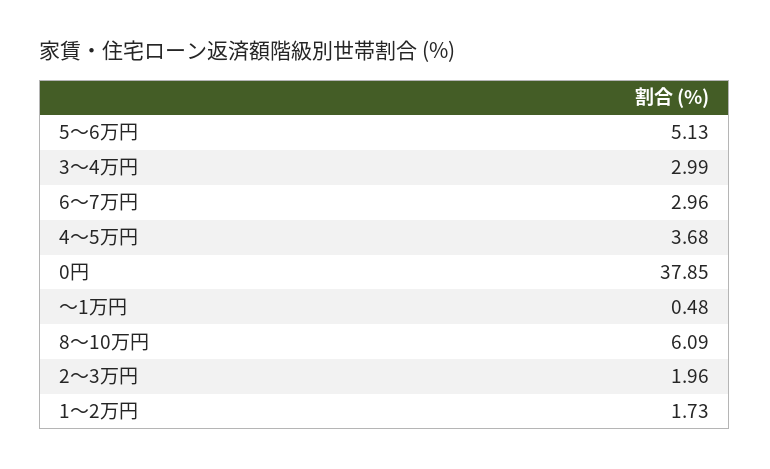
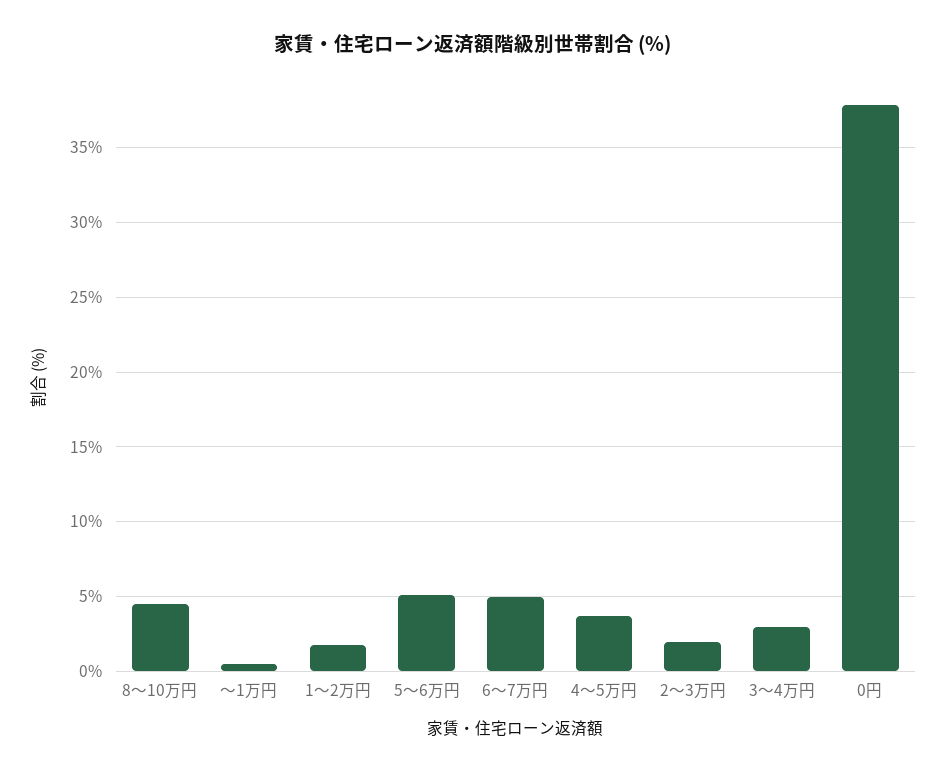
  {
    "5～6万円": 5.13,
    "3～4万円": 2.99,
-   "6～7万円": 2.96,
+   "6～7万円": 5,
    "4～5万円": 3.68,
    "0円": 37.85,
    "～1万円": 0.48,
-   "8～10万円": 6.09,
+   "8～10万円": 4.5,
    "2～3万円": 1.96,
    "1～2万円": 1.73
  }

